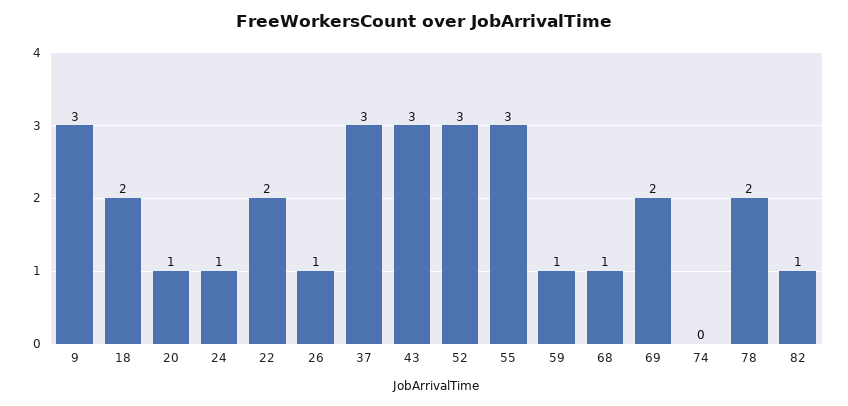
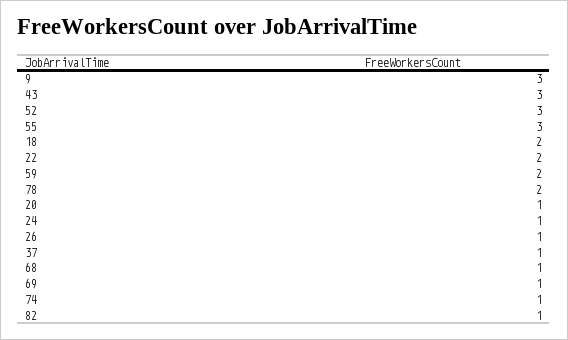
  {
    "9": 3,
    "18": 2,
    "20": 1,
    "24": 1,
    "22": 2,
    "26": 1,
-   "37": 3,
+   "37": 1,
    "43": 3,
    "52": 3,
    "55": 3,
-   "59": 1,
+   "59": 2,
    "68": 1,
-   "69": 2,
+   "69": 1,
-   "74": 0,
+   "74": 1,
    "78": 2,
    "82": 1
  }

